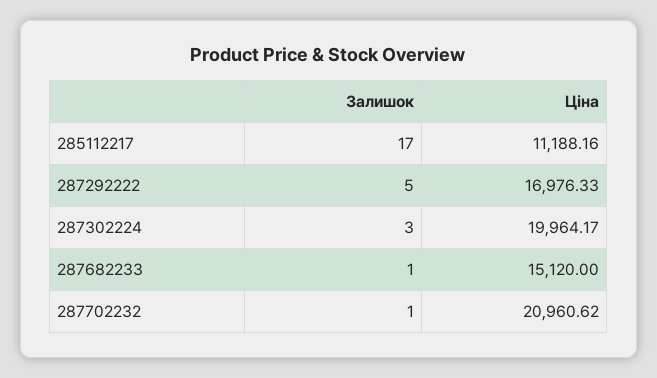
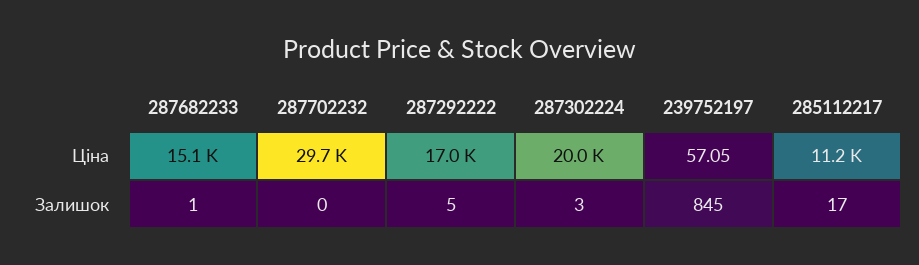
  {
    "Залишок": {
      "285112217": 17,
      "287292222": 5,
      "287302224": 3,
      "287682233": 1,
-     "287702232": 1
+     "287702232": 0,
+     "239752197": 845
    },
    "Ціна": {
      "285112217": 11188.16,
      "287292222": 16976.33,
      "287302224": 19964.17,
      "287682233": 15120,
-     "287702232": 20960.62
+     "287702232": 29700,
+     "239752197": 57.05
    }
  }

